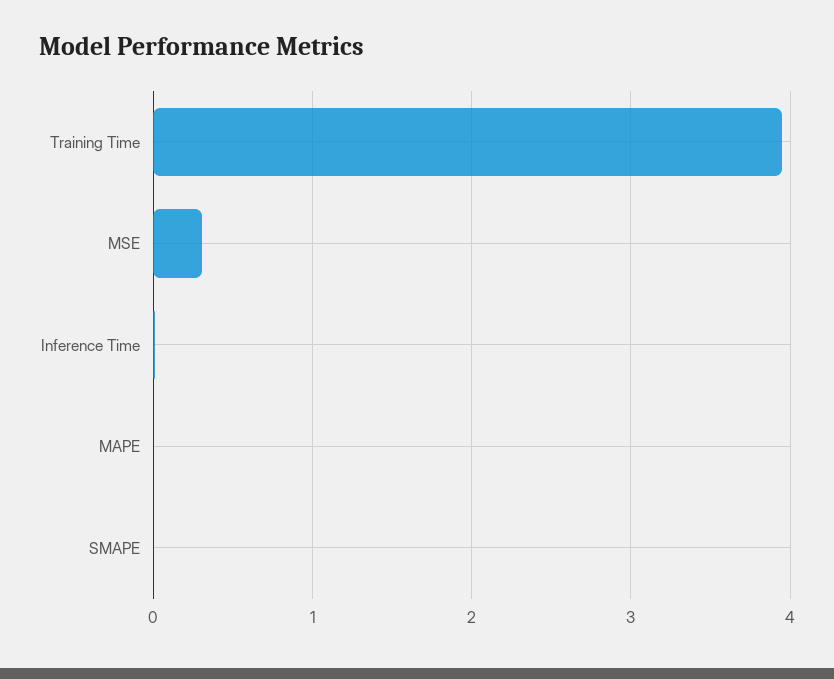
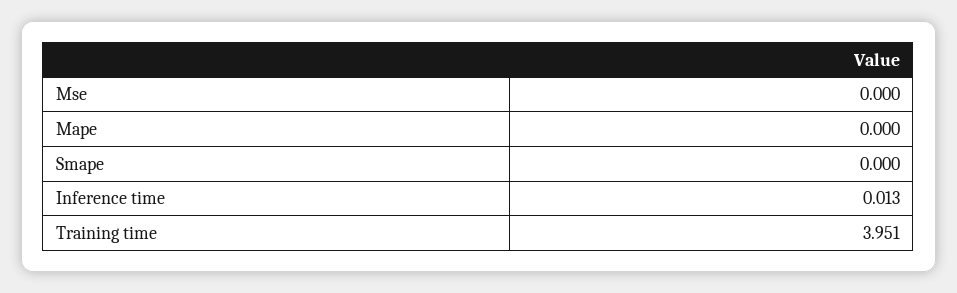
  {
    "Training Time": 3.951,
-   "MSE": 0.3,
+   "MSE": 0,
    "Inference Time": 0.013,
    "MAPE": 0,
    "SMAPE": 0
  }

